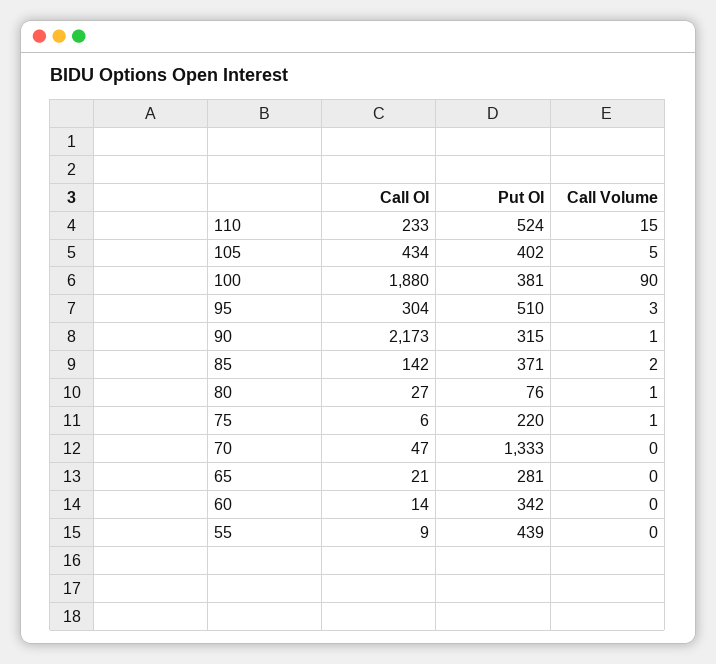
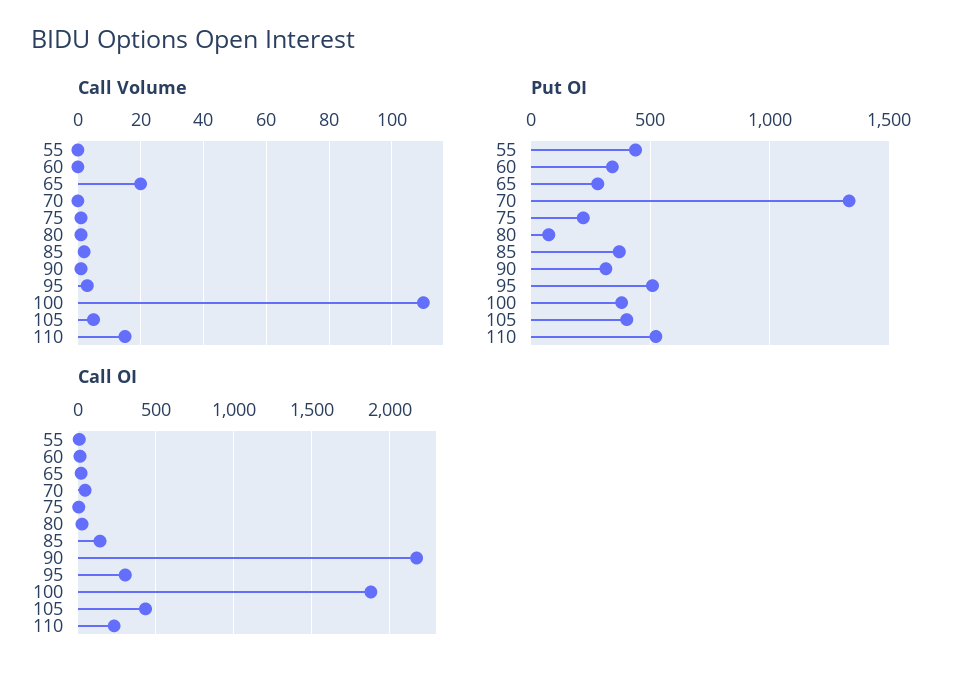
  {
    "Call OI": {
      "110": 233,
      "105": 434,
      "100": 1880,
      "95": 304,
      "90": 2173,
      "85": 142,
      "80": 27,
      "75": 6,
      "70": 47,
      "65": 21,
      "60": 14,
      "55": 9
    },
    "Put OI": {
      "110": 524,
      "105": 402,
      "100": 381,
      "95": 510,
      "90": 315,
      "85": 371,
      "80": 76,
      "75": 220,
      "70": 1333,
      "65": 281,
      "60": 342,
      "55": 439
    },
    "Call Volume": {
      "110": 15,
      "105": 5,
-     "100": 90,
+     "100": 110,
      "95": 3,
      "90": 1,
      "85": 2,
      "80": 1,
      "75": 1,
      "70": 0,
-     "65": 0,
+     "65": 20,
      "60": 0,
      "55": 0
    }
  }

